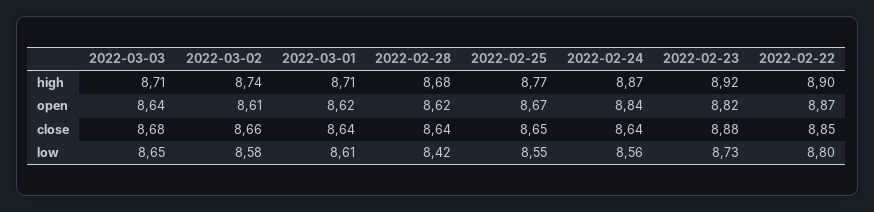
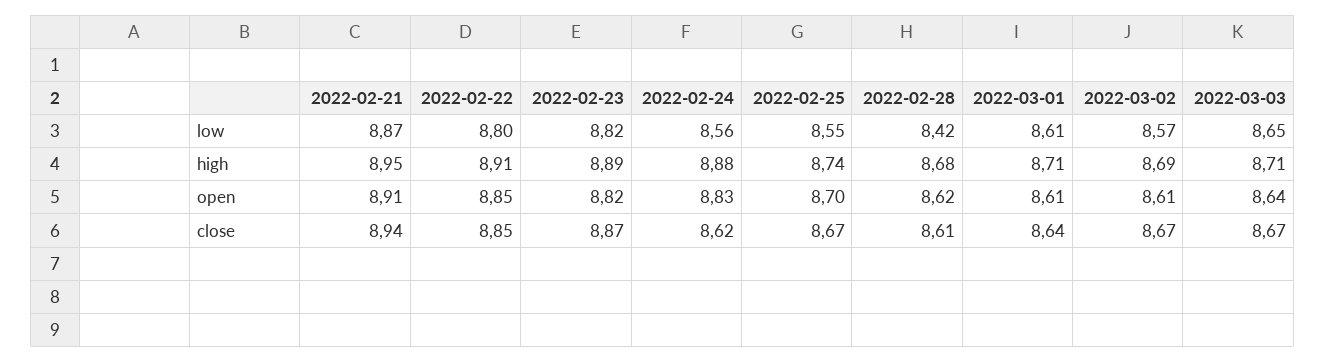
  {
    "2022-03-03": {
      "high": 8.71,
      "open": 8.64,
-     "close": 8.68,
+     "close": 8.67,
      "low": 8.65
    },
    "2022-03-02": {
-     "high": 8.74,
+     "high": 8.69,
      "open": 8.61,
-     "close": 8.66,
+     "close": 8.67,
-     "low": 8.58
+     "low": 8.57
    },
    "2022-03-01": {
      "high": 8.71,
-     "open": 8.62,
+     "open": 8.61,
      "close": 8.64,
      "low": 8.61
    },
    "2022-02-28": {
      "high": 8.68,
      "open": 8.62,
-     "close": 8.64,
+     "close": 8.61,
      "low": 8.42
    },
    "2022-02-25": {
-     "high": 8.77,
+     "high": 8.74,
-     "open": 8.67,
+     "open": 8.7,
-     "close": 8.65,
+     "close": 8.67,
      "low": 8.55
    },
    "2022-02-24": {
-     "high": 8.87,
+     "high": 8.88,
-     "open": 8.84,
+     "open": 8.83,
-     "close": 8.64,
+     "close": 8.62,
      "low": 8.56
    },
    "2022-02-23": {
-     "high": 8.92,
+     "high": 8.89,
      "open": 8.82,
-     "close": 8.88,
+     "close": 8.87,
-     "low": 8.73
+     "low": 8.82
    },
    "2022-02-22": {
-     "high": 8.9,
+     "high": 8.91,
-     "open": 8.87,
+     "open": 8.85,
      "close": 8.85,
      "low": 8.8
-   }
+   },
+   "2022-02-21": {
+     "low": 8.87,
+     "high": 8.95,
+     "open": 8.91,
+     "close": 8.94
+   }
  }

